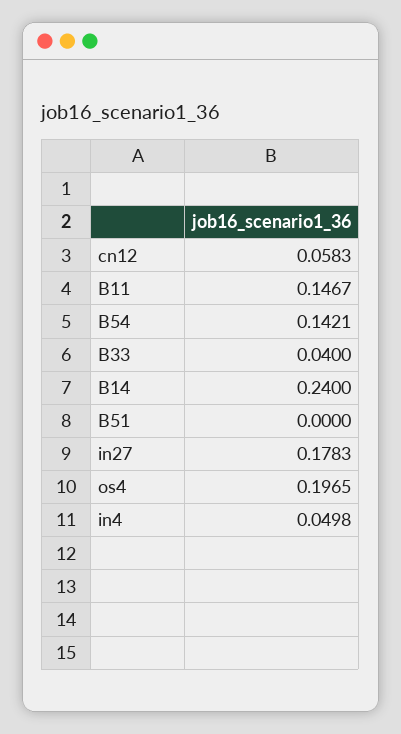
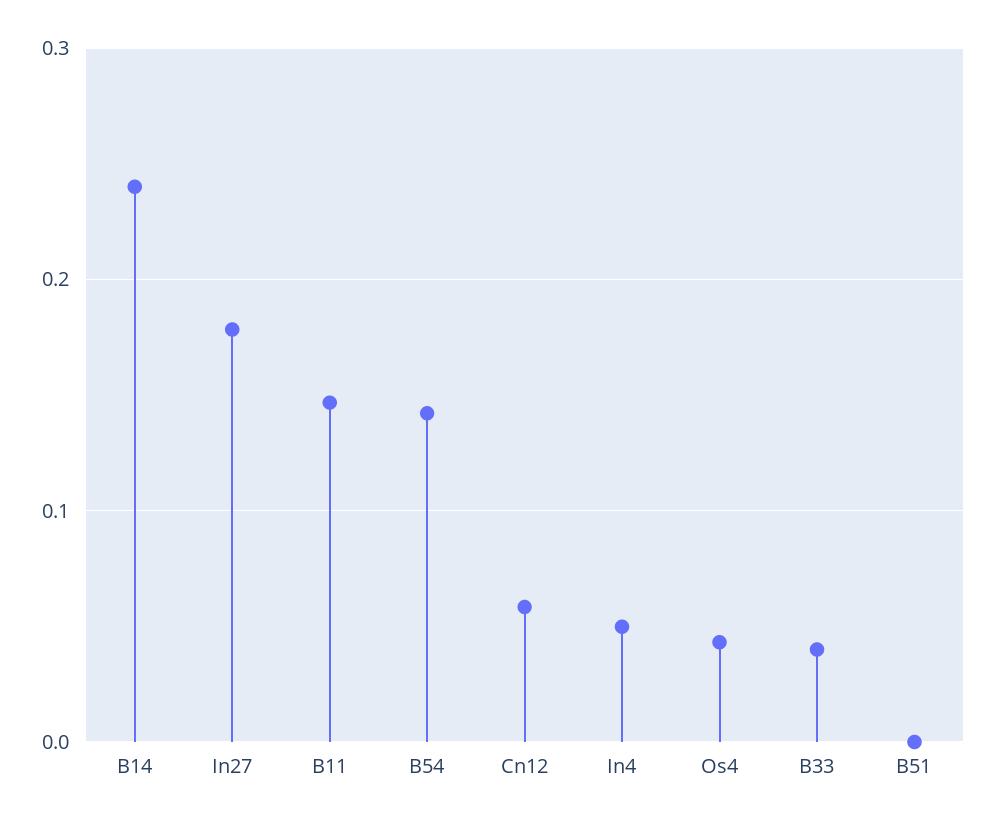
  {
    "cn12": 0.0583,
    "B11": 0.1467,
    "B54": 0.1421,
    "B33": 0.04,
    "B14": 0.24,
    "B51": 0,
    "in27": 0.1783,
-   "os4": 0.1965,
+   "os4": 0.04,
    "in4": 0.0498
  }

